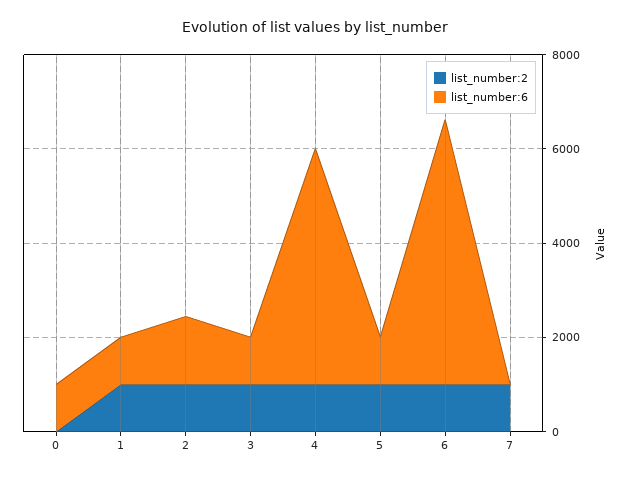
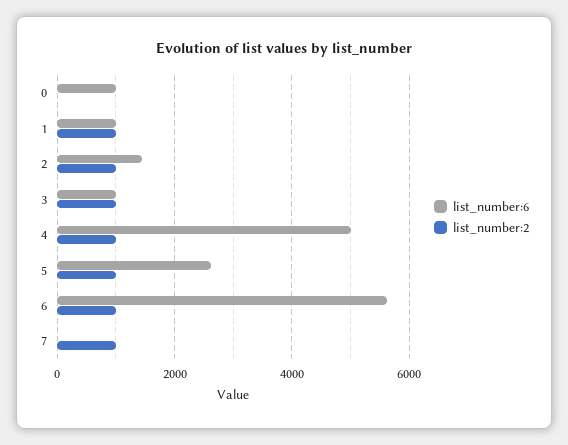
  {
    "list_number:2": {
      "0": 0,
      "1": 1000,
      "2": 1000,
      "3": 1000,
      "4": 1000,
      "5": 1000,
      "6": 1000,
      "7": 1000
    },
    "list_number:6": {
      "0": 1000,
      "1": 1000,
      "2": 1400,
      "3": 1000,
      "4": 5000,
-     "5": 1000,
+     "5": 2600,
      "6": 5600,
      "7": 0
    }
  }

